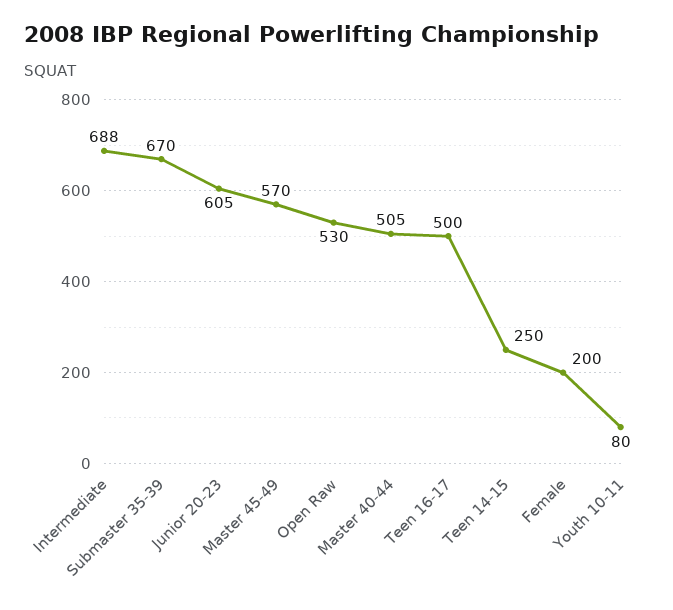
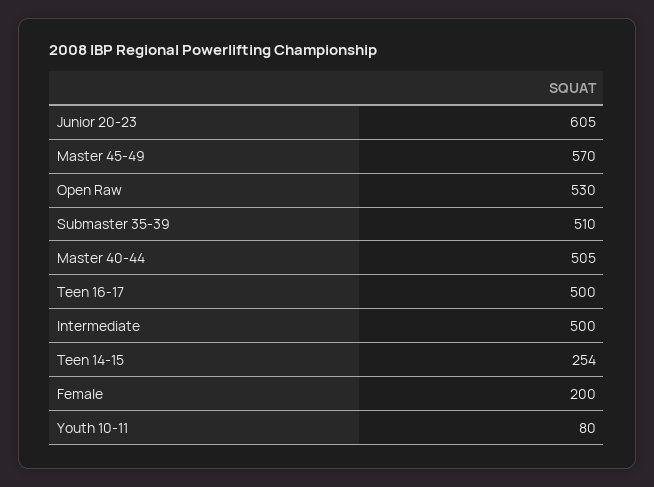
  {
-   "Intermediate": 688,
+   "Intermediate": 500,
-   "Submaster 35-39": 670,
+   "Submaster 35-39": 510,
    "Junior 20-23": 605,
    "Master 45-49": 570,
    "Open Raw": 530,
    "Master 40-44": 505,
    "Teen 16-17": 500,
-   "Teen 14-15": 250,
+   "Teen 14-15": 254,
    "Female": 200,
    "Youth 10-11": 80
  }

